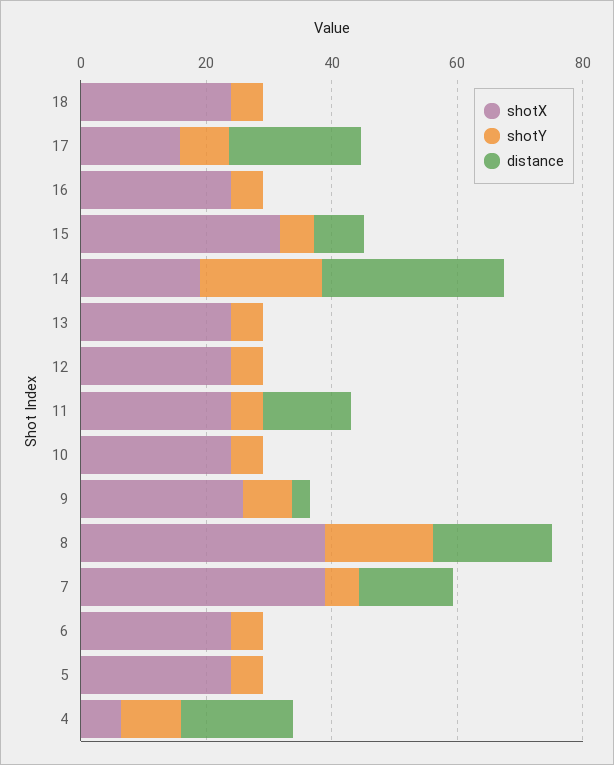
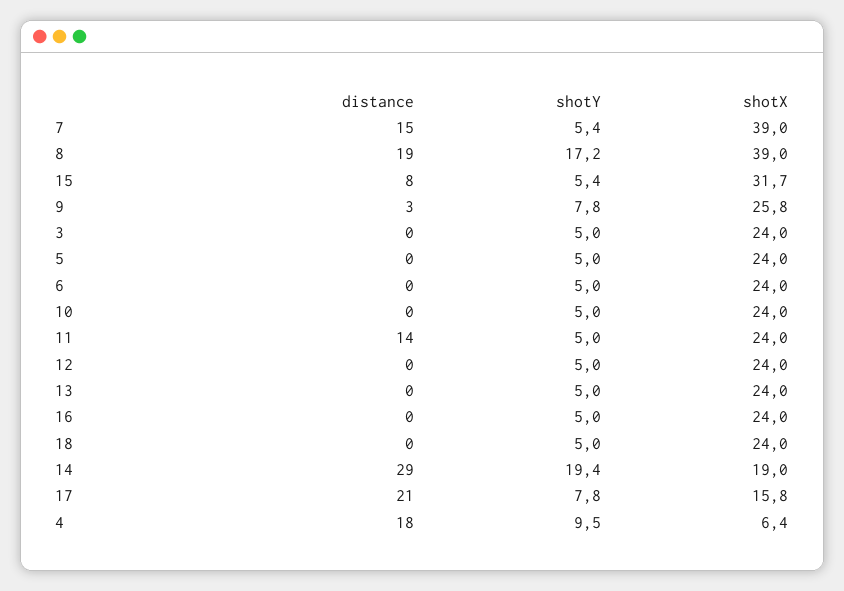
  {
    "shotX": {
      "18": 24,
      "17": 15.8,
      "16": 24,
      "15": 31.7,
      "14": 19,
      "13": 24,
      "12": 24,
      "11": 24,
      "10": 24,
      "9": 25.8,
      "8": 39,
      "7": 39,
      "6": 24,
      "5": 24,
-     "4": 6.4
+     "4": 6.4,
+     "3": 24
    },
    "shotY": {
      "18": 5,
      "17": 7.8,
      "16": 5,
      "15": 5.4,
      "14": 19.4,
      "13": 5,
      "12": 5,
      "11": 5,
      "10": 5,
      "9": 7.8,
      "8": 17.2,
      "7": 5.4,
      "6": 5,
      "5": 5,
-     "4": 9.5
+     "4": 9.5,
+     "3": 5
    },
    "distance": {
      "18": 0,
      "17": 21,
      "16": 0,
      "15": 8,
      "14": 29,
      "13": 0,
      "12": 0,
      "11": 14,
      "10": 0,
      "9": 3,
      "8": 19,
      "7": 15,
      "6": 0,
      "5": 0,
-     "4": 18
+     "4": 18,
+     "3": 0
    }
  }

